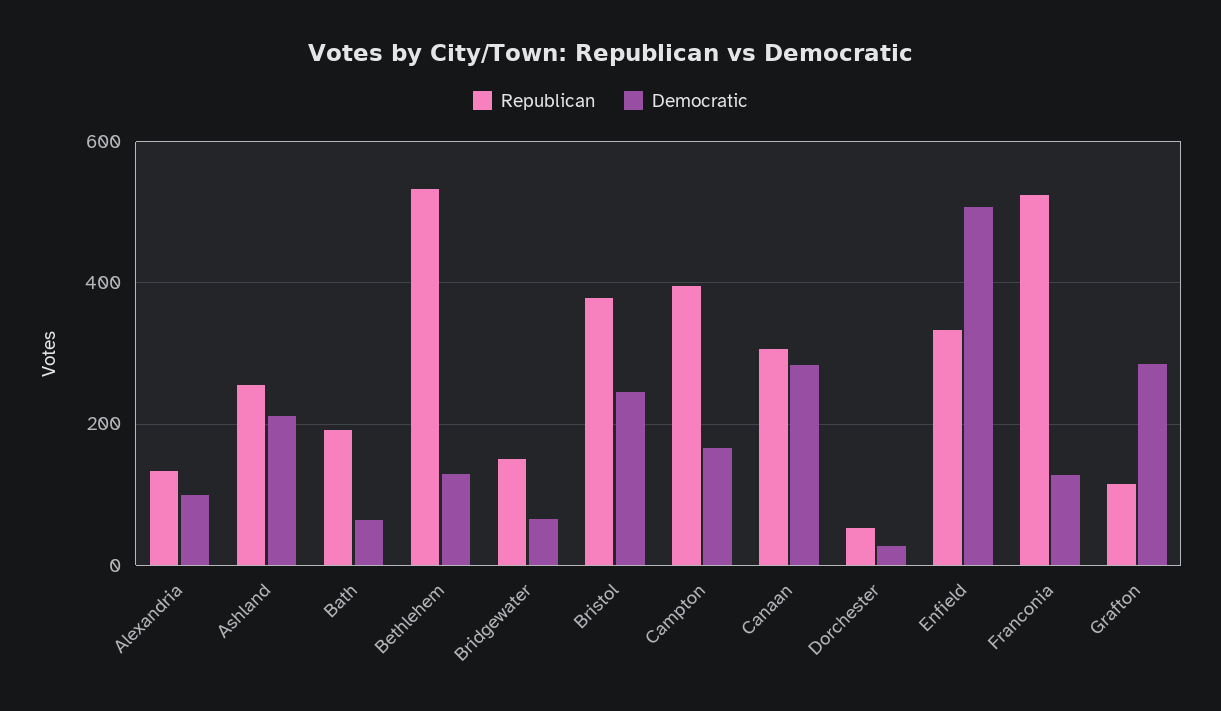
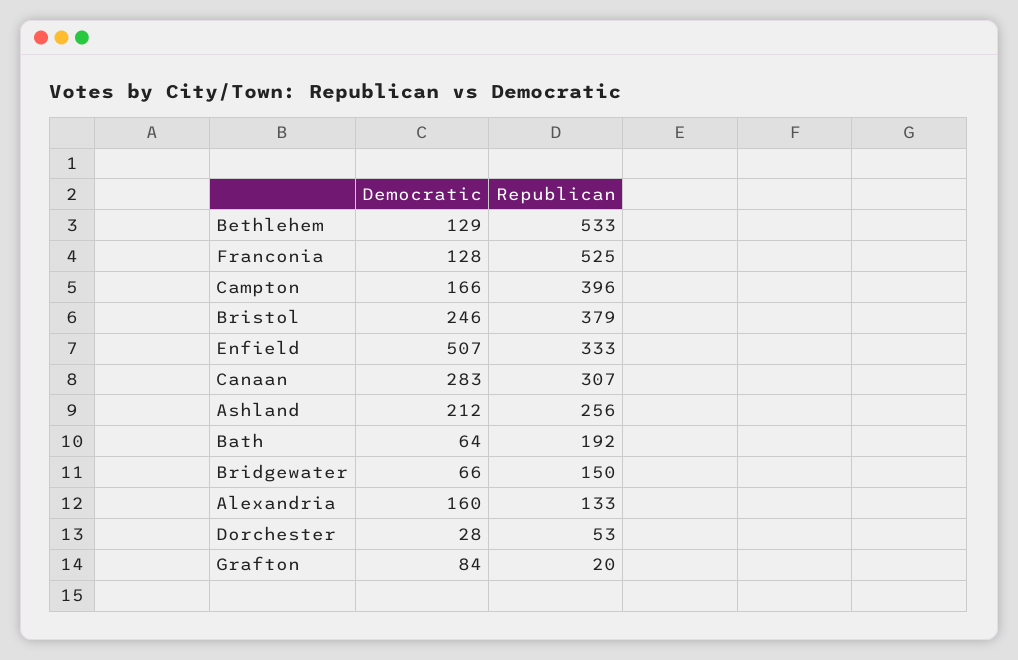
  {
    "Republican": {
      "Alexandria": 133,
      "Ashland": 256,
      "Bath": 192,
      "Bethlehem": 533,
      "Bridgewater": 150,
      "Bristol": 379,
      "Campton": 396,
      "Canaan": 307,
      "Dorchester": 53,
      "Enfield": 333,
      "Franconia": 525,
-     "Grafton": 120
+     "Grafton": 20
    },
    "Democratic": {
-     "Alexandria": 100,
+     "Alexandria": 160,
      "Ashland": 212,
      "Bath": 64,
      "Bethlehem": 129,
      "Bridgewater": 66,
      "Bristol": 246,
      "Campton": 166,
      "Canaan": 283,
      "Dorchester": 28,
      "Enfield": 507,
      "Franconia": 128,
-     "Grafton": 280
+     "Grafton": 84
    }
  }

